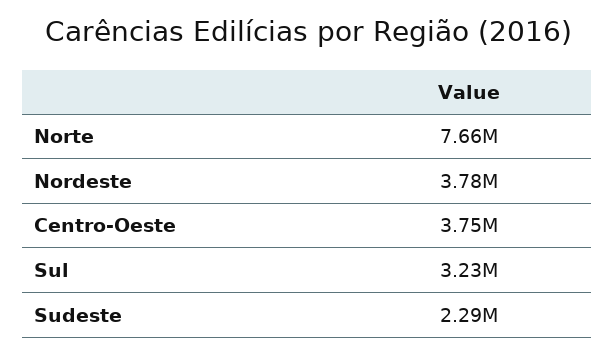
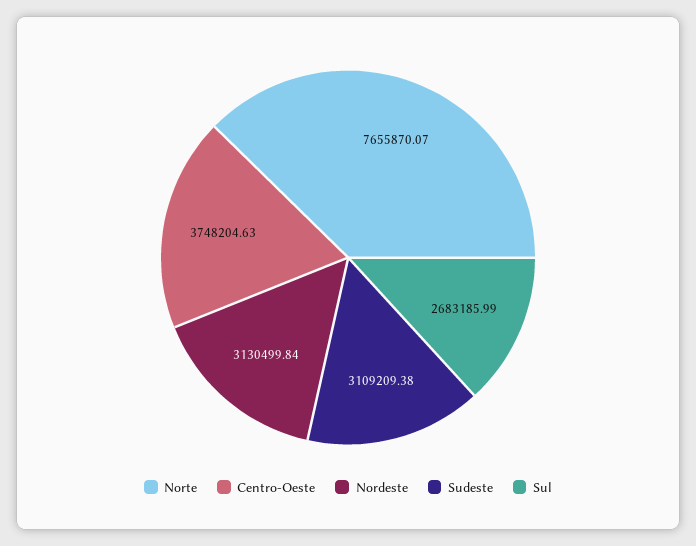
  {
    "Norte": 7655870.07,
-   "Nordeste": 3780000,
+   "Nordeste": 3130499.84,
    "Centro-Oeste": 3748204.63,
-   "Sul": 3230000,
+   "Sul": 2683185.99,
-   "Sudeste": 2290000
+   "Sudeste": 3109209.38
  }

